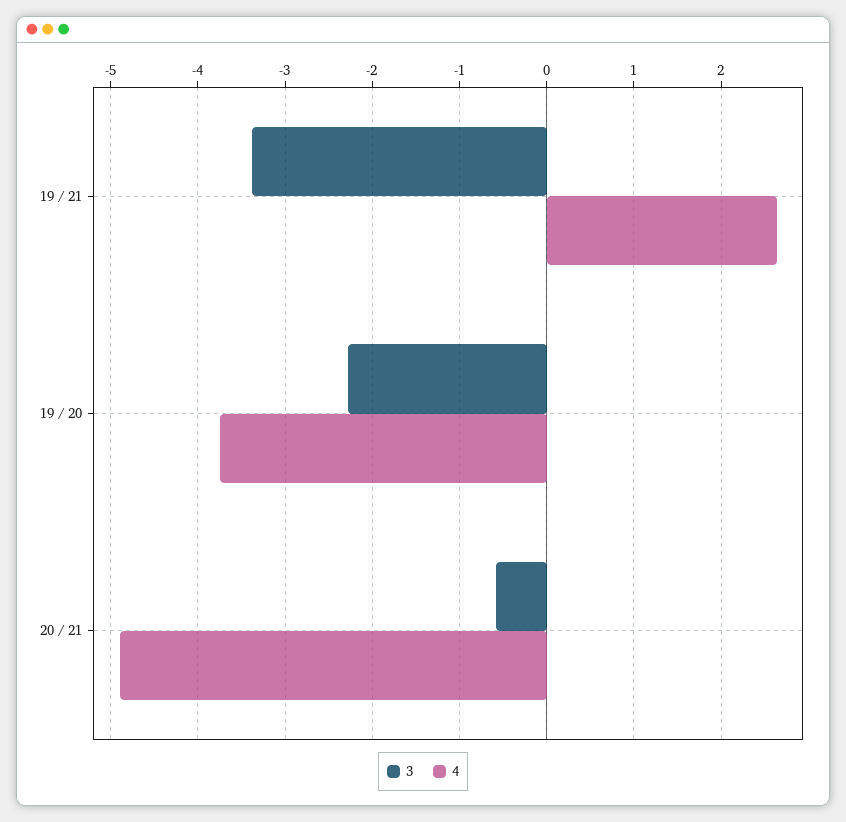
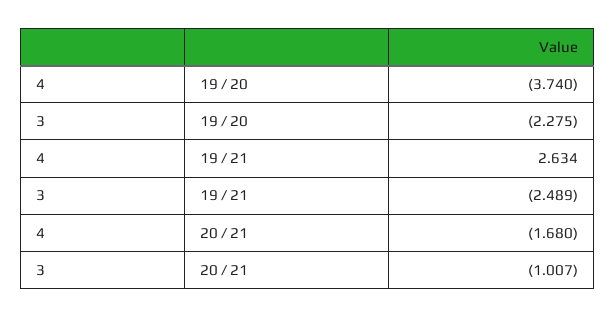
  {
    "3": {
-     "19 / 21": -3.4,
+     "19 / 21": -2.489,
      "19 / 20": -2.275,
-     "20 / 21": -0.6
+     "20 / 21": -1.007
    },
    "4": {
      "19 / 21": 2.634,
      "19 / 20": -3.74,
-     "20 / 21": -4.9
+     "20 / 21": -1.68
    }
  }

